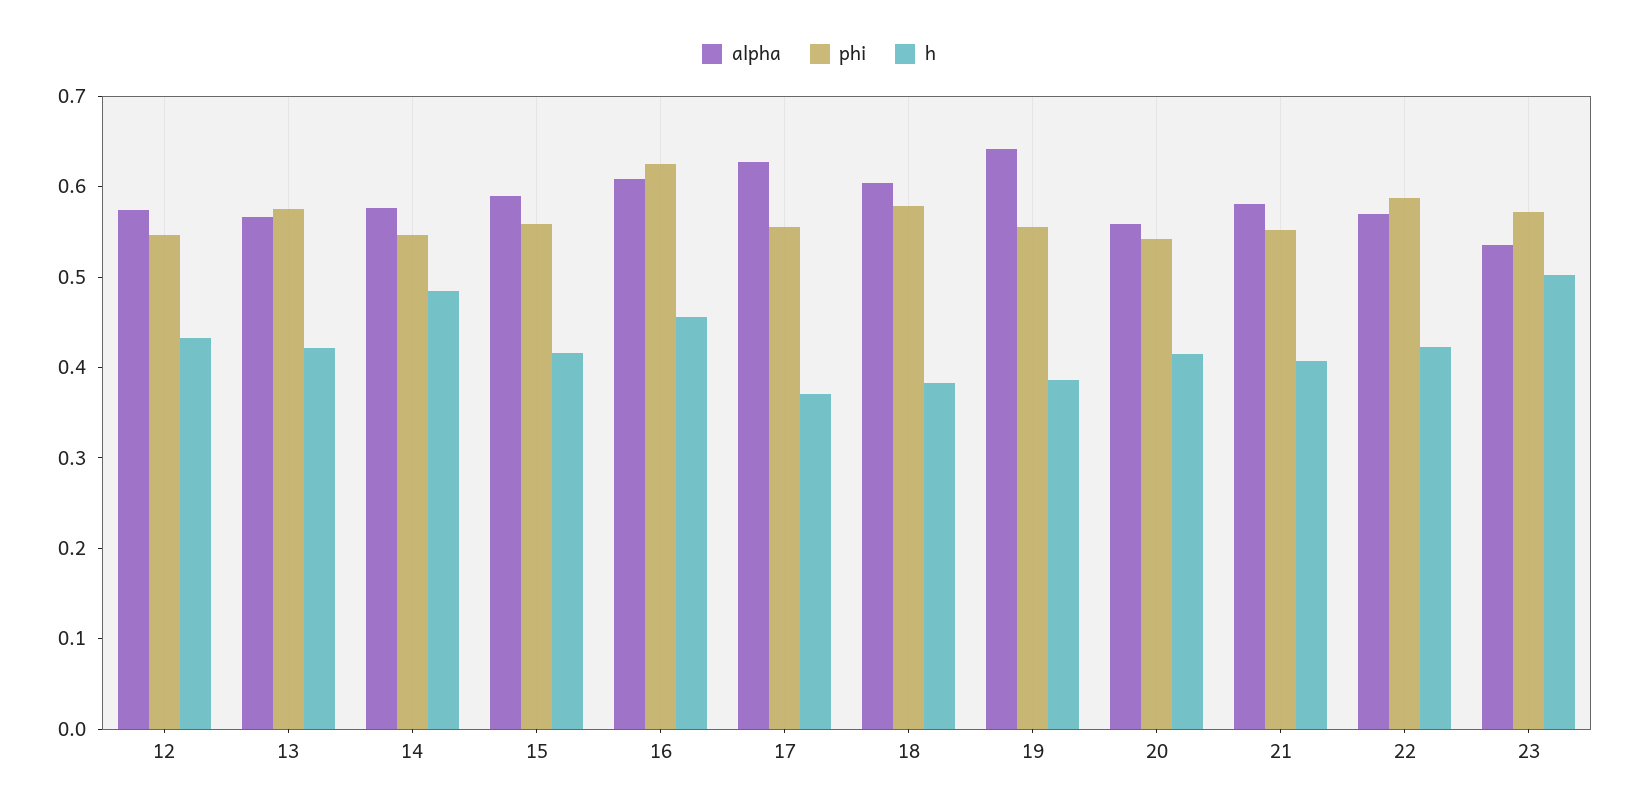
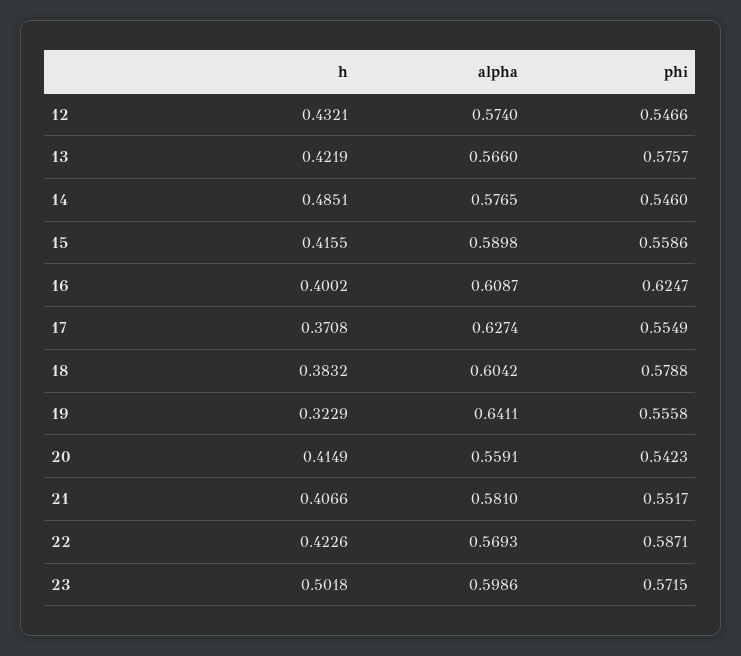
  {
    "alpha": {
      "12": 0.574,
      "13": 0.566,
      "14": 0.5765,
      "15": 0.5898,
      "16": 0.6087,
      "17": 0.6274,
      "18": 0.6042,
      "19": 0.6411,
      "20": 0.5591,
      "21": 0.581,
      "22": 0.5693,
-     "23": 0.54
+     "23": 0.5986
    },
    "phi": {
      "12": 0.5466,
      "13": 0.5757,
      "14": 0.546,
      "15": 0.5586,
      "16": 0.6247,
      "17": 0.5549,
      "18": 0.5788,
      "19": 0.5558,
      "20": 0.5423,
      "21": 0.5517,
      "22": 0.5871,
      "23": 0.5715
    },
    "h": {
      "12": 0.4321,
      "13": 0.4219,
      "14": 0.4851,
      "15": 0.4155,
-     "16": 0.46,
+     "16": 0.4002,
      "17": 0.3708,
      "18": 0.3832,
-     "19": 0.38,
+     "19": 0.3229,
      "20": 0.4149,
      "21": 0.4066,
      "22": 0.4226,
      "23": 0.5018
    }
  }

